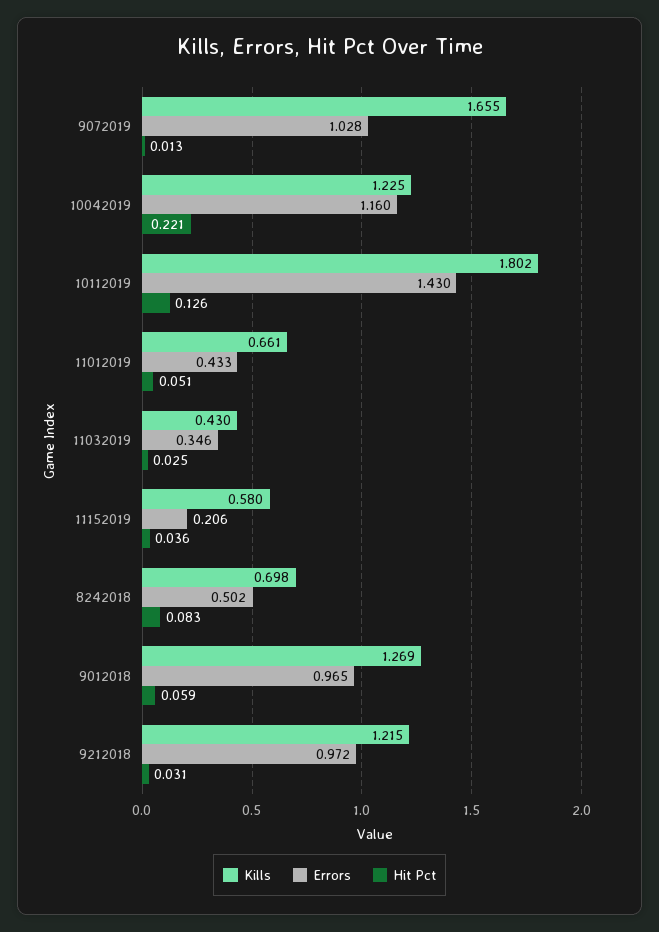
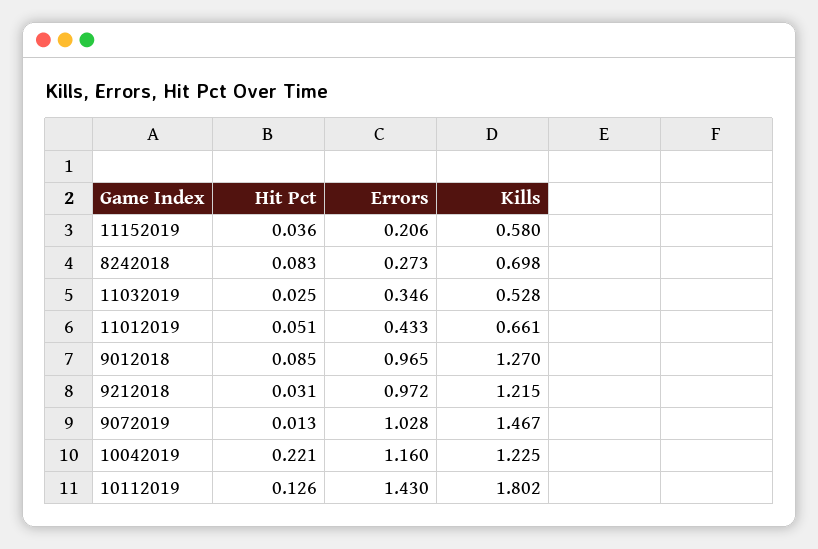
  {
    "Kills": {
-     "9072019": 1.655,
+     "9072019": 1.467,
      "10042019": 1.225,
      "10112019": 1.802,
      "11012019": 0.661,
-     "11032019": 0.43,
+     "11032019": 0.528,
      "11152019": 0.58,
      "8242018": 0.698,
-     "9012018": 1.269,
+     "9012018": 1.27,
      "9212018": 1.215
    },
    "Errors": {
      "9072019": 1.028,
      "10042019": 1.16,
      "10112019": 1.43,
      "11012019": 0.433,
      "11032019": 0.346,
      "11152019": 0.206,
-     "8242018": 0.502,
+     "8242018": 0.273,
      "9012018": 0.965,
      "9212018": 0.972
    },
    "Hit Pct": {
      "9072019": 0.013,
      "10042019": 0.221,
      "10112019": 0.126,
      "11012019": 0.051,
      "11032019": 0.025,
      "11152019": 0.036,
      "8242018": 0.083,
-     "9012018": 0.059,
+     "9012018": 0.085,
      "9212018": 0.031
    }
  }

